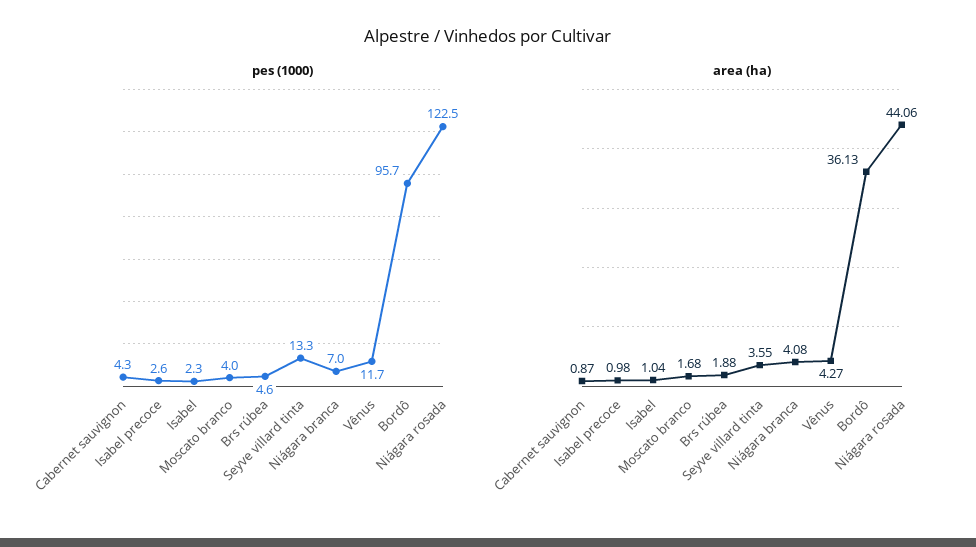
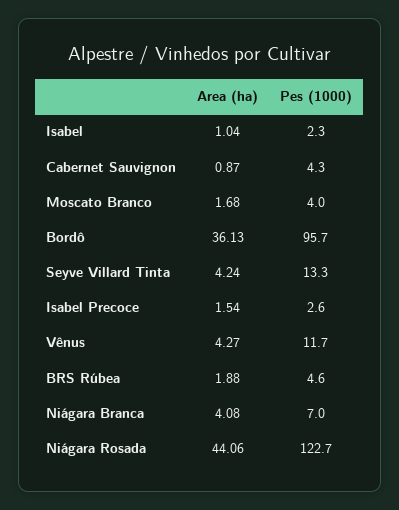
  {
    "pes (1000)": {
      "Cabernet sauvignon": 4.3,
      "Isabel precoce": 2.6,
      "Isabel": 2.3,
      "Moscato branco": 4,
      "Brs rúbea": 4.6,
      "Seyve villard tinta": 13.3,
      "Niágara branca": 7,
      "Vênus": 11.7,
      "Bordô": 95.7,
-     "Niágara rosada": 122.5
+     "Niágara rosada": 122.7
    },
    "area (ha)": {
      "Cabernet sauvignon": 0.87,
-     "Isabel precoce": 0.98,
+     "Isabel precoce": 1.54,
      "Isabel": 1.04,
      "Moscato branco": 1.68,
      "Brs rúbea": 1.88,
-     "Seyve villard tinta": 3.55,
+     "Seyve villard tinta": 4.24,
      "Niágara branca": 4.08,
      "Vênus": 4.27,
      "Bordô": 36.13,
      "Niágara rosada": 44.06
    }
  }

